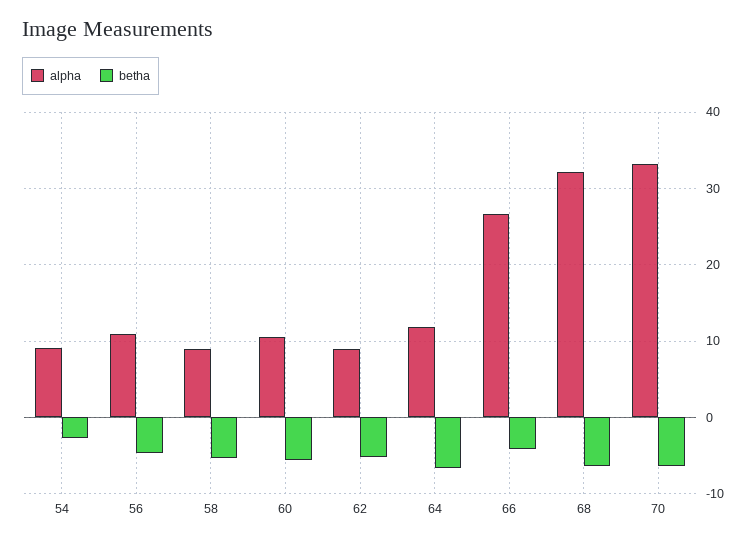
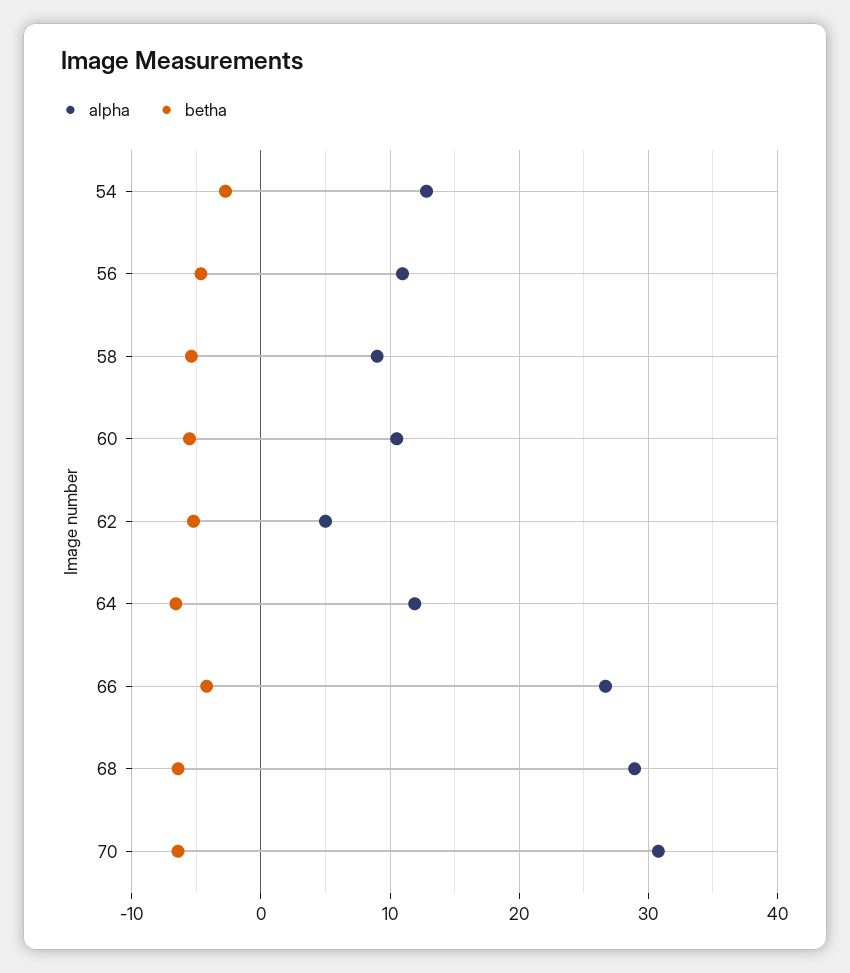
  {
    "alpha": {
-     "54": 9,
+     "54": 13,
      "56": 11,
      "58": 9,
      "60": 11,
-     "62": 9,
+     "62": 5,
      "64": 12,
      "66": 27,
-     "68": 32,
+     "68": 29,
-     "70": 33
+     "70": 31
    },
    "betha": {
      "54": -3,
      "56": -5,
      "58": -5,
      "60": -6,
      "62": -5,
      "64": -7,
      "66": -4,
      "68": -6,
      "70": -6
    }
  }

